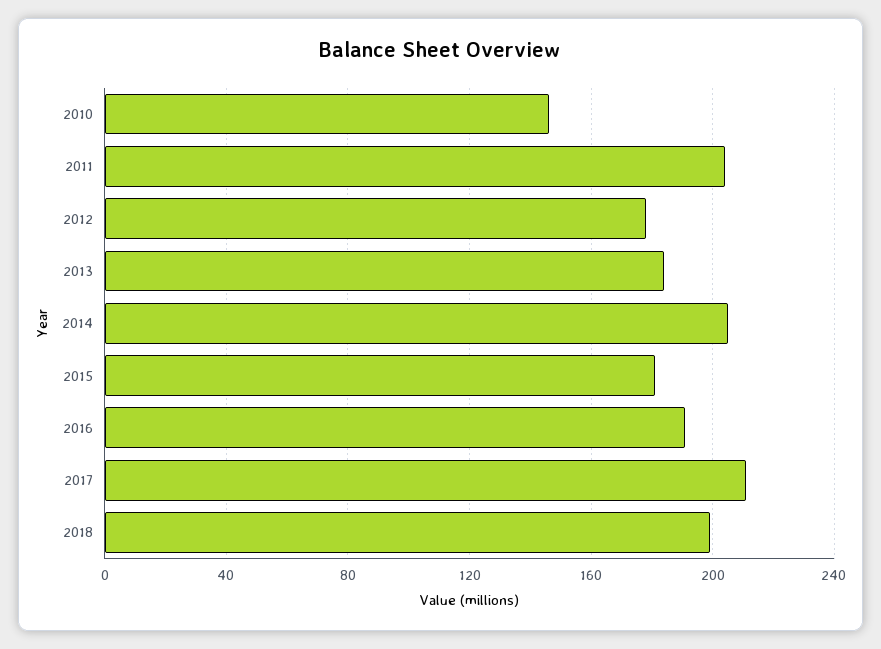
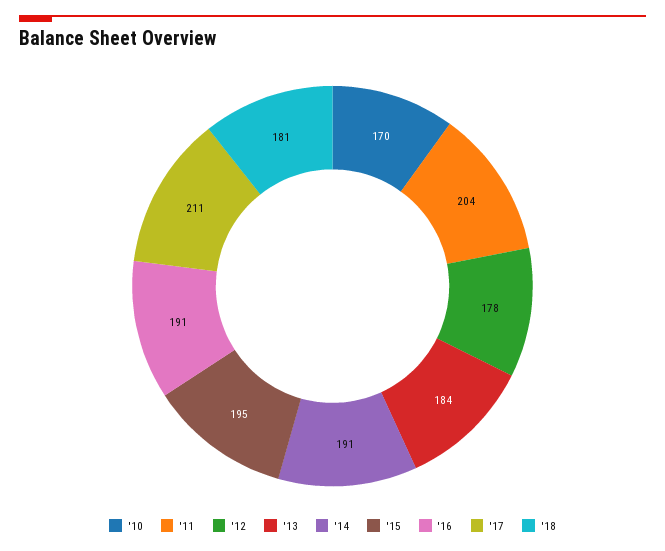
  {
-   "2010": 145,
+   "2010": 170,
    "2011": 204,
    "2012": 178,
    "2013": 184,
-   "2014": 205,
+   "2014": 191,
-   "2015": 180,
+   "2015": 195,
    "2016": 191,
    "2017": 211,
-   "2018": 200
+   "2018": 181
  }

